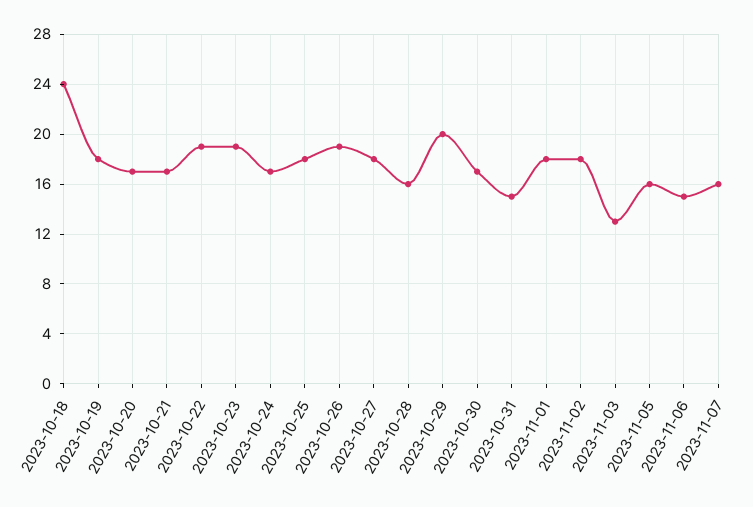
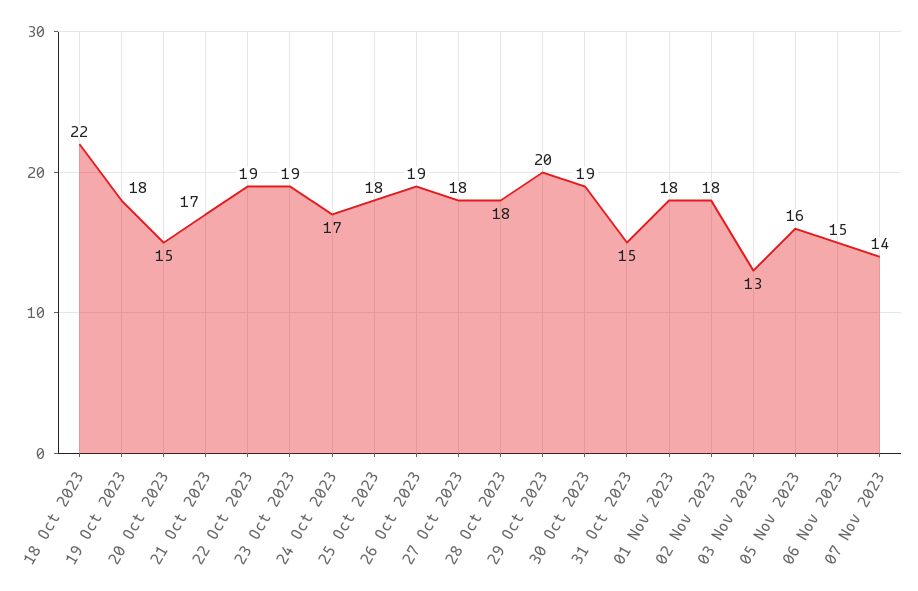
  {
-   "2023-10-18": 24,
+   "2023-10-18": 22,
    "2023-10-19": 18,
-   "2023-10-20": 17,
+   "2023-10-20": 15,
    "2023-10-21": 17,
    "2023-10-22": 19,
    "2023-10-23": 19,
    "2023-10-24": 17,
    "2023-10-25": 18,
    "2023-10-26": 19,
    "2023-10-27": 18,
-   "2023-10-28": 16,
+   "2023-10-28": 18,
    "2023-10-29": 20,
-   "2023-10-30": 17,
+   "2023-10-30": 19,
    "2023-10-31": 15,
    "2023-11-01": 18,
    "2023-11-02": 18,
    "2023-11-03": 13,
    "2023-11-05": 16,
    "2023-11-06": 15,
-   "2023-11-07": 16
+   "2023-11-07": 14
  }

